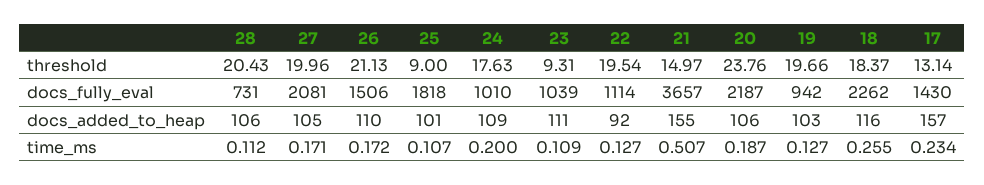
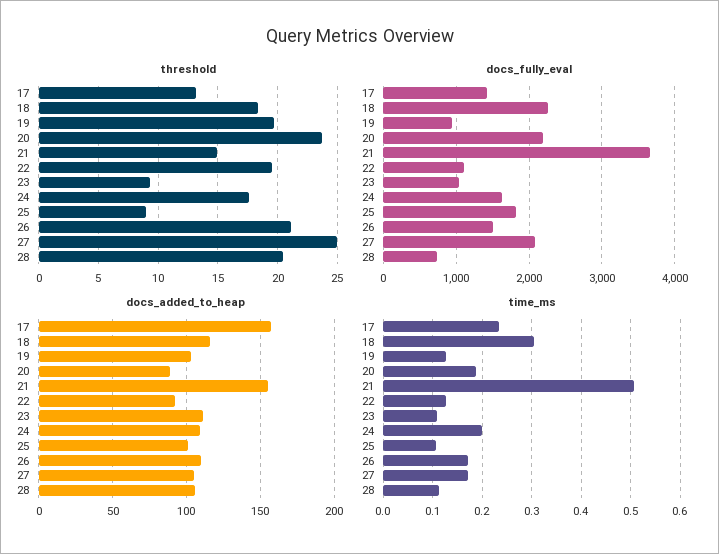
  {
    "threshold": {
      "28": 20.43,
-     "27": 19.96,
+     "27": 25,
      "26": 21.13,
      "25": 9,
      "24": 17.63,
      "23": 9.31,
      "22": 19.54,
      "21": 14.97,
      "20": 23.76,
      "19": 19.66,
      "18": 18.37,
      "17": 13.14
    },
    "docs_fully_eval": {
      "28": 731,
      "27": 2081,
      "26": 1506,
      "25": 1818,
-     "24": 1010,
+     "24": 1600,
      "23": 1039,
      "22": 1114,
      "21": 3657,
      "20": 2187,
      "19": 942,
      "18": 2262,
      "17": 1430
    },
    "docs_added_to_heap": {
      "28": 106,
      "27": 105,
      "26": 110,
      "25": 101,
      "24": 109,
      "23": 111,
      "22": 92,
      "21": 155,
-     "20": 106,
+     "20": 90,
      "19": 103,
      "18": 116,
      "17": 157
    },
    "time_ms": {
      "28": 0.112,
      "27": 0.171,
      "26": 0.172,
      "25": 0.107,
      "24": 0.2,
      "23": 0.109,
      "22": 0.127,
      "21": 0.507,
      "20": 0.187,
      "19": 0.127,
-     "18": 0.255,
+     "18": 0.3,
      "17": 0.234
    }
  }

